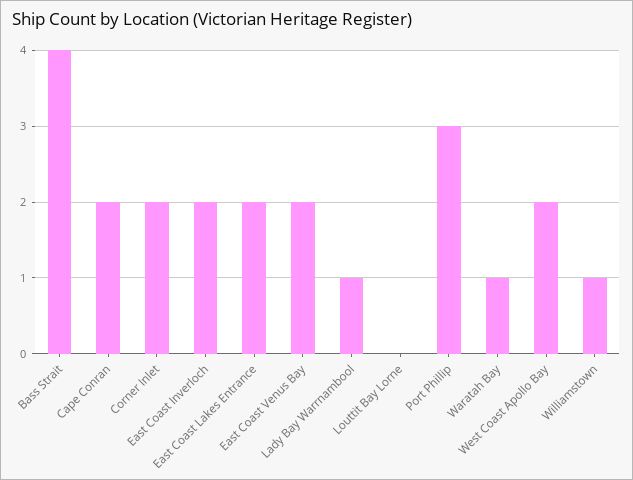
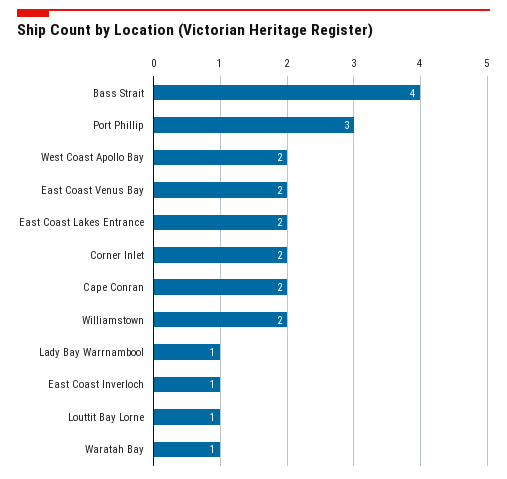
  {
    "Bass Strait": 4,
    "Cape Conran": 2,
    "Corner Inlet": 2,
-   "East Coast Inverloch": 2,
+   "East Coast Inverloch": 1,
    "East Coast Lakes Entrance": 2,
    "East Coast Venus Bay": 2,
    "Lady Bay Warrnambool": 1,
-   "Louttit Bay Lorne": 0,
+   "Louttit Bay Lorne": 1,
    "Port Phillip": 3,
    "Waratah Bay": 1,
    "West Coast Apollo Bay": 2,
-   "Williamstown": 1
+   "Williamstown": 2
  }

